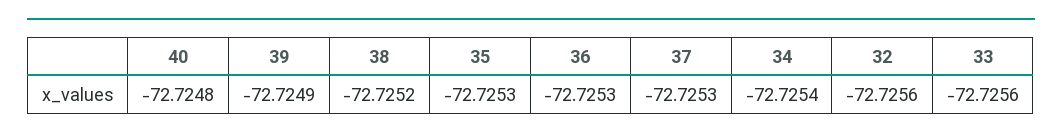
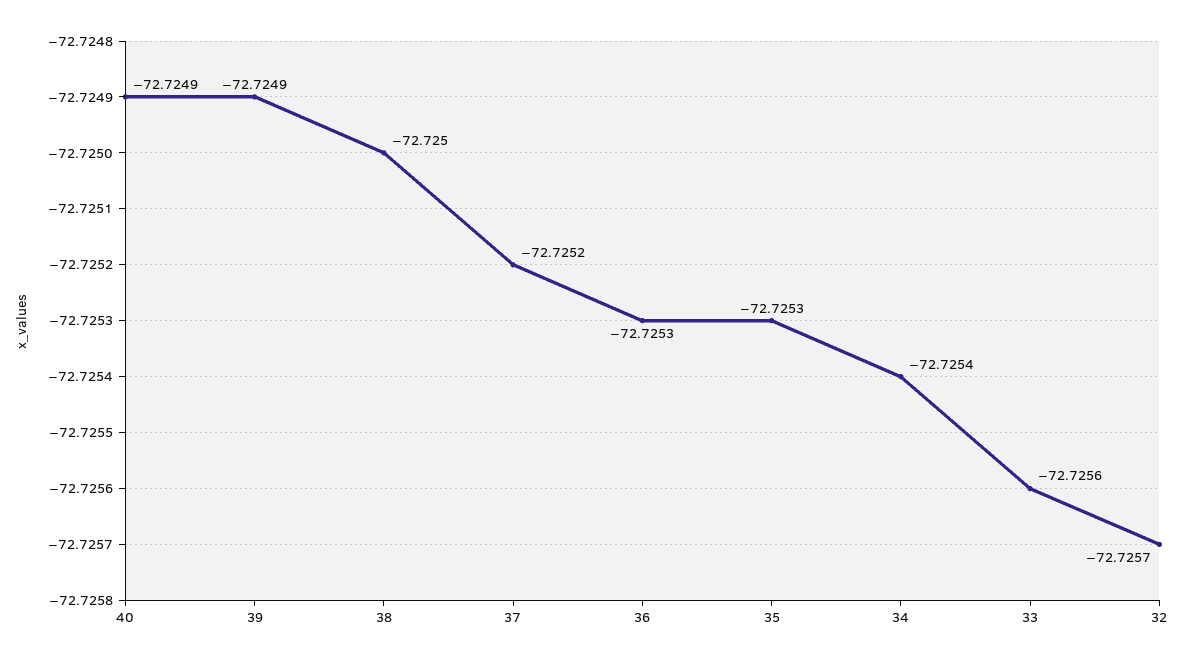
  {
-   "40": -72.7248,
+   "40": -72.7249,
    "39": -72.7249,
-   "38": -72.7252,
+   "38": -72.725,
    "35": -72.7253,
    "36": -72.7253,
-   "37": -72.7253,
+   "37": -72.7252,
    "34": -72.7254,
-   "32": -72.7256,
+   "32": -72.7257,
    "33": -72.7256
  }

